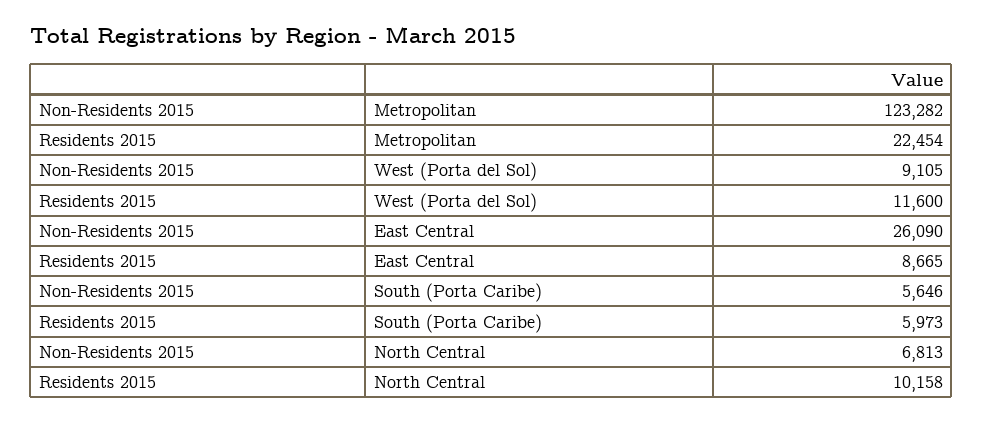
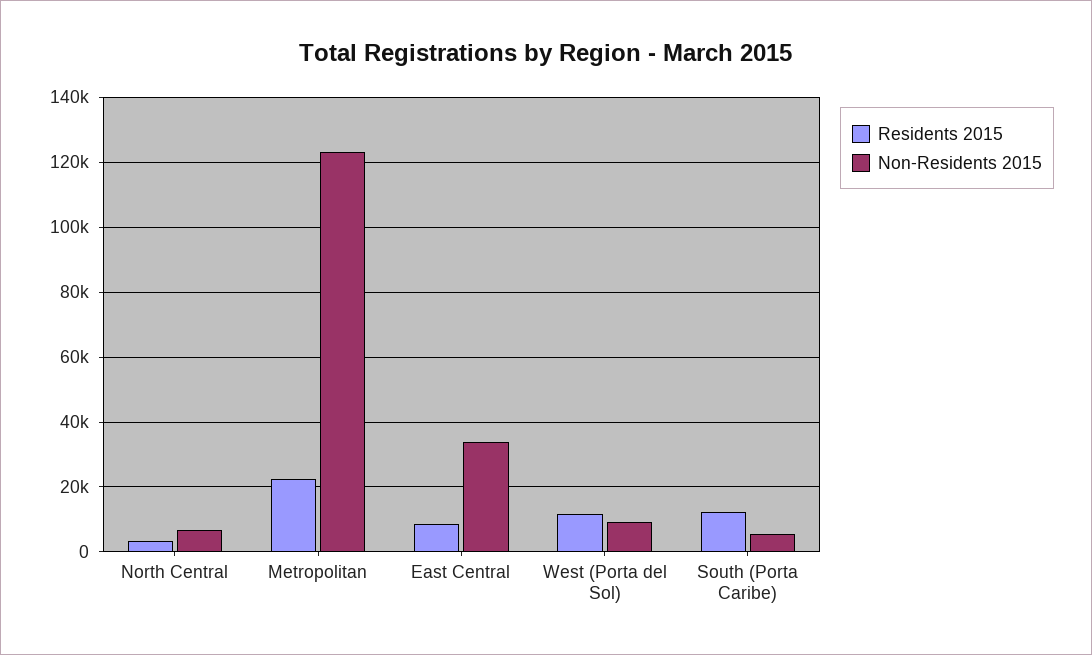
  {
    "Non-Residents 2015": {
      "Metropolitan": 123282,
      "West (Porta del Sol)": 9105,
-     "East Central": 26090,
+     "East Central": 34000,
      "South (Porta Caribe)": 5646,
      "North Central": 6813
    },
    "Residents 2015": {
      "Metropolitan": 22454,
      "West (Porta del Sol)": 11600,
      "East Central": 8665,
-     "South (Porta Caribe)": 5973,
+     "South (Porta Caribe)": 12000,
-     "North Central": 10158
+     "North Central": 4000
    }
  }

